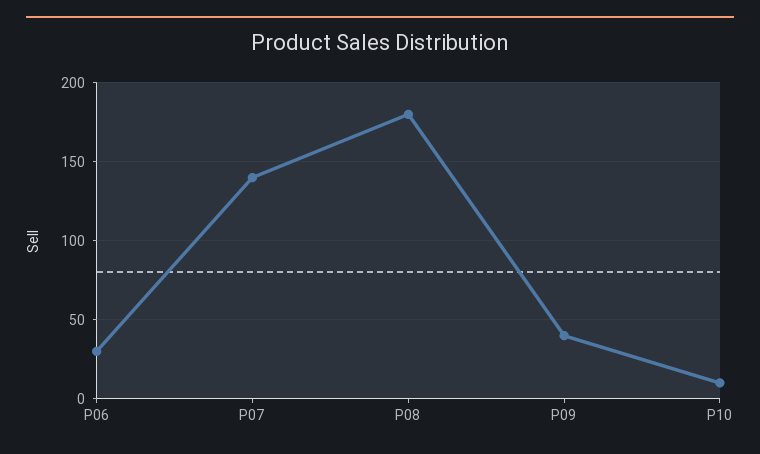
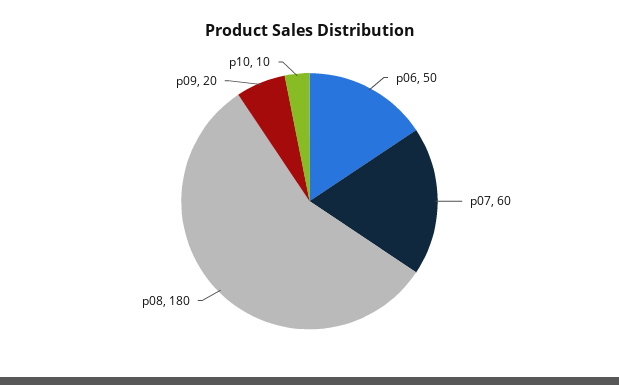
  {
-   "P06": 30,
+   "P06": 50,
-   "P07": 140,
+   "P07": 60,
    "P08": 180,
-   "P09": 40,
+   "P09": 20,
    "P10": 10
  }

